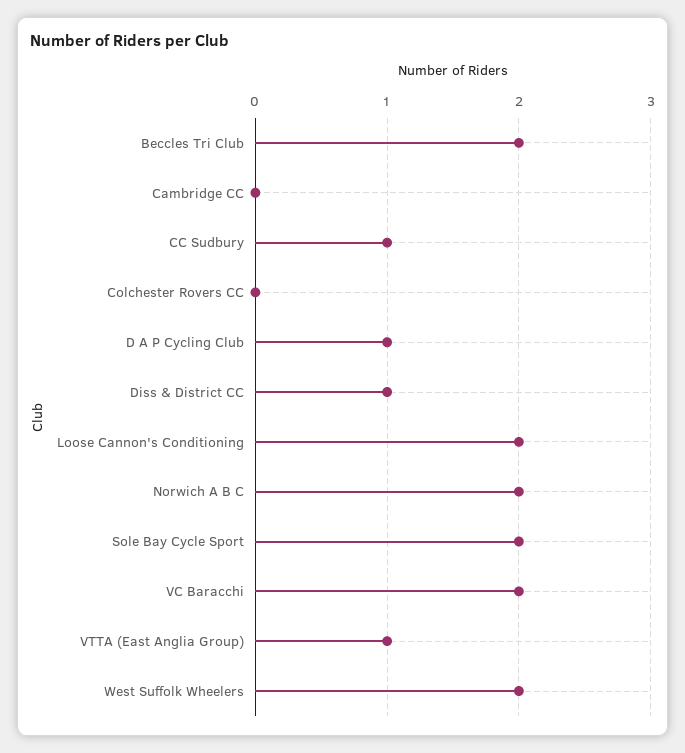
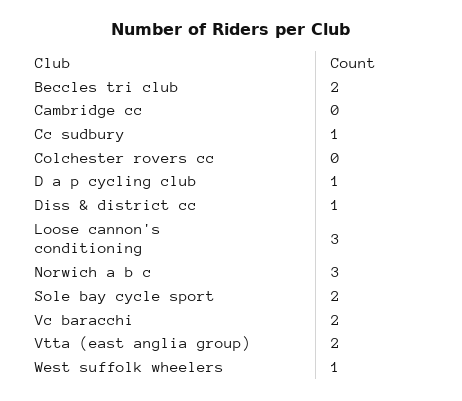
  {
    "Beccles Tri Club": 2,
    "Cambridge CC": 0,
    "CC Sudbury": 1,
    "Colchester Rovers CC": 0,
    "D A P Cycling Club": 1,
    "Diss & District CC": 1,
-   "Loose Cannon's Conditioning": 2,
+   "Loose Cannon's Conditioning": 3,
-   "Norwich A B C": 2,
+   "Norwich A B C": 3,
    "Sole Bay Cycle Sport": 2,
    "VC Baracchi": 2,
-   "VTTA (East Anglia Group)": 1,
+   "VTTA (East Anglia Group)": 2,
-   "West Suffolk Wheelers": 2
+   "West Suffolk Wheelers": 1
  }

